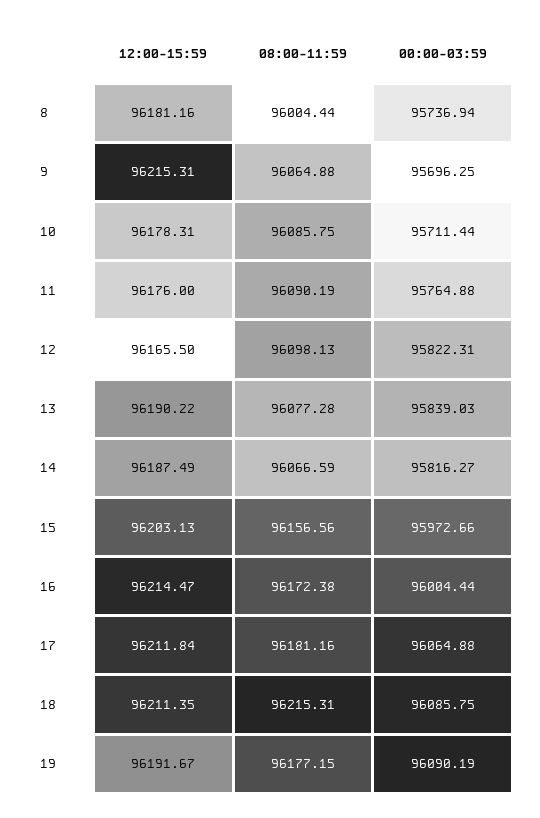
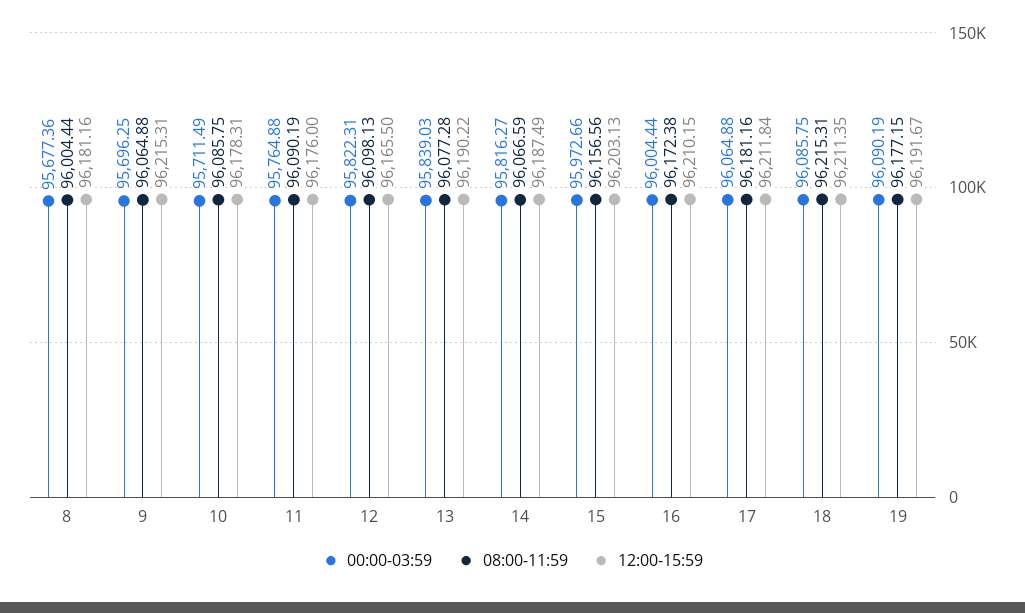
  {
    "12:00-15:59": {
      "8": 96181.16,
      "9": 96215.31,
      "10": 96178.31,
      "11": 96176,
      "12": 96165.5,
      "13": 96190.22,
      "14": 96187.49,
      "15": 96203.13,
-     "16": 96214.47,
+     "16": 96210.15,
      "17": 96211.84,
      "18": 96211.35,
      "19": 96191.67
    },
    "08:00-11:59": {
      "8": 96004.44,
      "9": 96064.88,
      "10": 96085.75,
      "11": 96090.19,
      "12": 96098.13,
      "13": 96077.28,
      "14": 96066.59,
      "15": 96156.56,
      "16": 96172.38,
      "17": 96181.16,
      "18": 96215.31,
      "19": 96177.15
    },
    "00:00-03:59": {
-     "8": 95736.94,
+     "8": 95677.36,
      "9": 95696.25,
-     "10": 95711.44,
+     "10": 95711.49,
      "11": 95764.88,
      "12": 95822.31,
      "13": 95839.03,
      "14": 95816.27,
      "15": 95972.66,
      "16": 96004.44,
      "17": 96064.88,
      "18": 96085.75,
      "19": 96090.19
    }
  }

